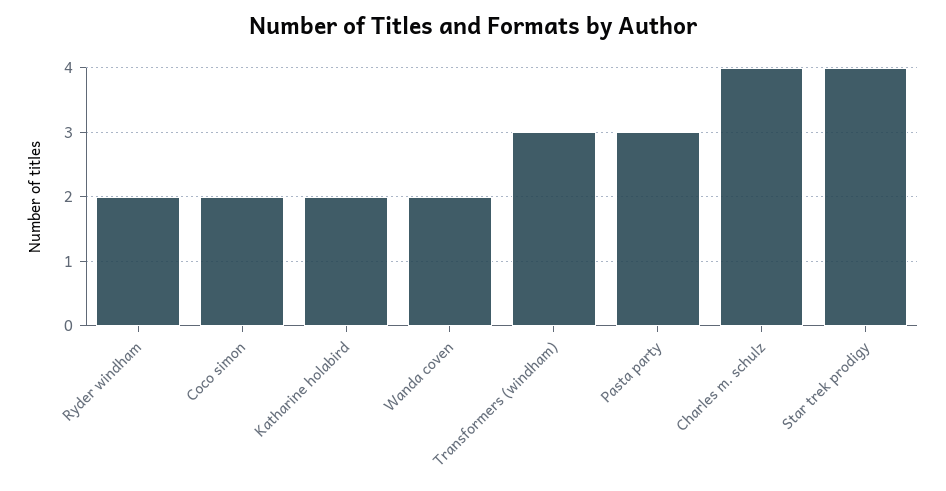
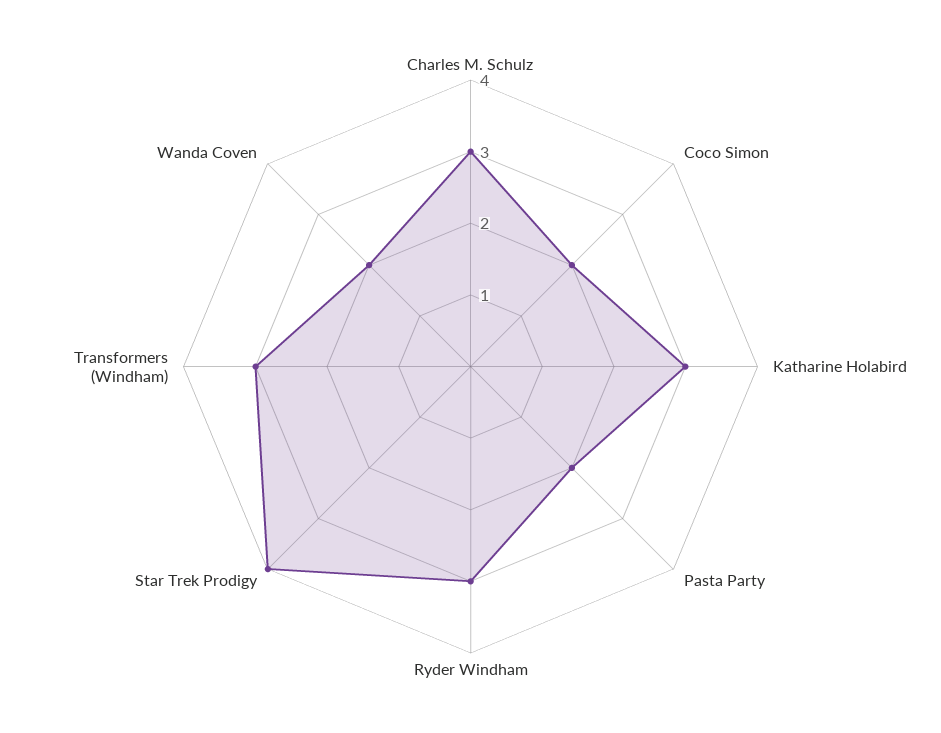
  {
-   "Ryder windham": 2,
+   "Ryder windham": 3,
    "Coco simon": 2,
-   "Katharine holabird": 2,
+   "Katharine holabird": 3,
    "Wanda coven": 2,
    "Transformers (windham)": 3,
-   "Pasta party": 3,
+   "Pasta party": 2,
-   "Charles m. schulz": 4,
+   "Charles m. schulz": 3,
    "Star trek prodigy": 4
  }

